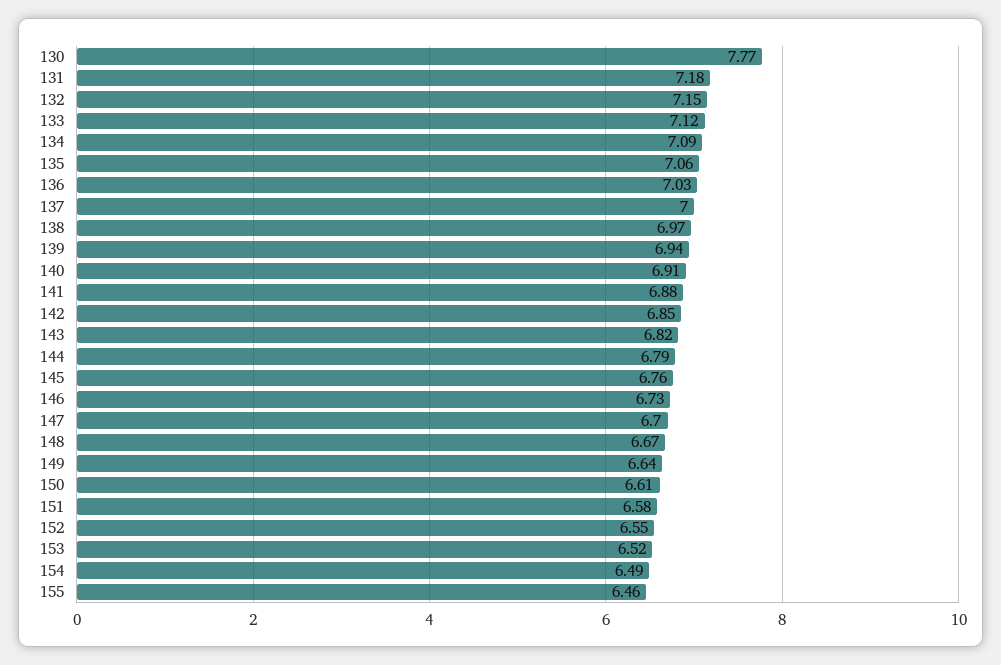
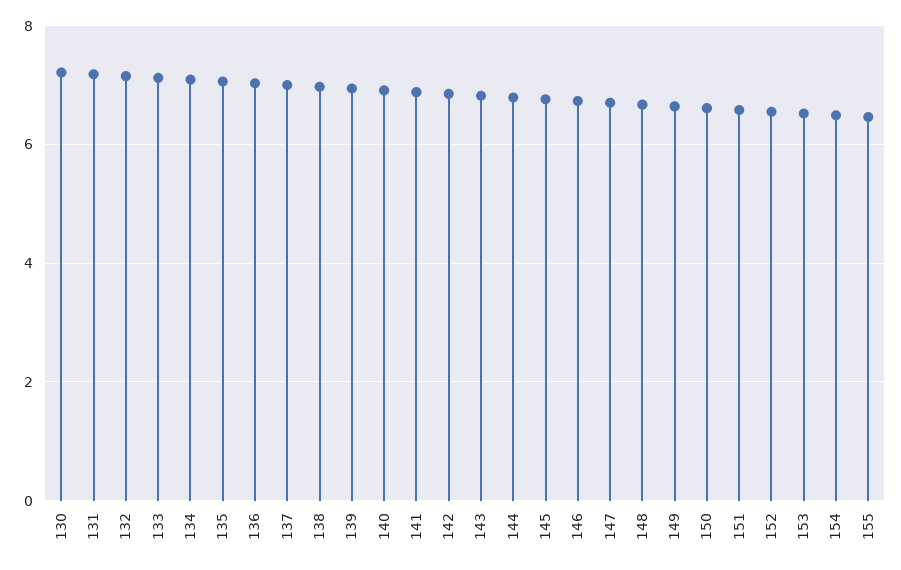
  {
-   "130": 7.77,
+   "130": 7.2,
    "131": 7.18,
    "132": 7.15,
    "133": 7.12,
    "134": 7.09,
    "135": 7.06,
    "136": 7.03,
    "137": 7,
    "138": 6.97,
    "139": 6.94,
    "140": 6.91,
    "141": 6.88,
    "142": 6.85,
    "143": 6.82,
    "144": 6.79,
    "145": 6.76,
    "146": 6.73,
    "147": 6.7,
    "148": 6.67,
    "149": 6.64,
    "150": 6.61,
    "151": 6.58,
    "152": 6.55,
    "153": 6.52,
    "154": 6.49,
    "155": 6.46
  }

